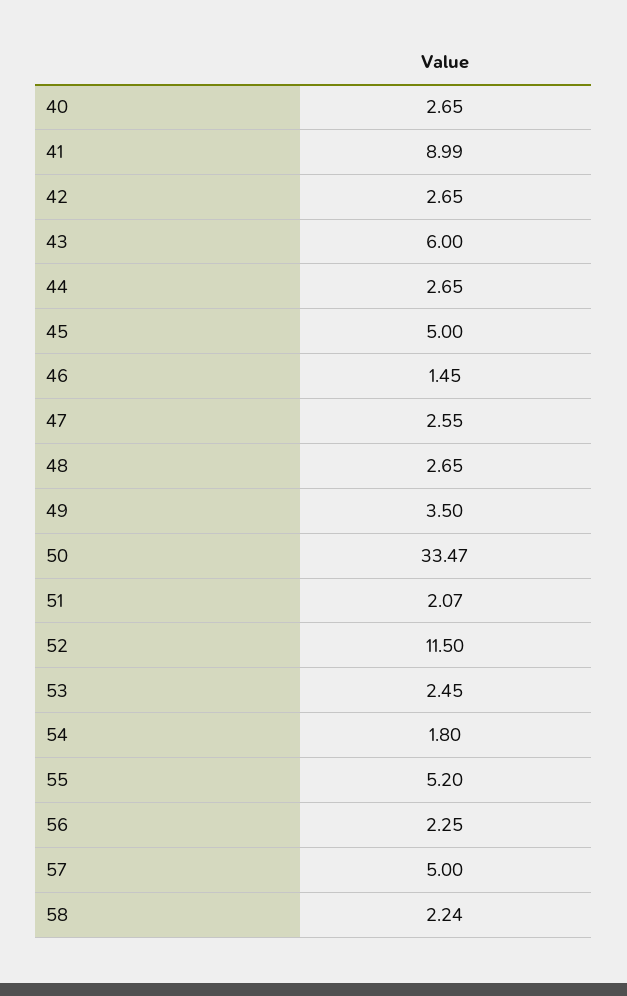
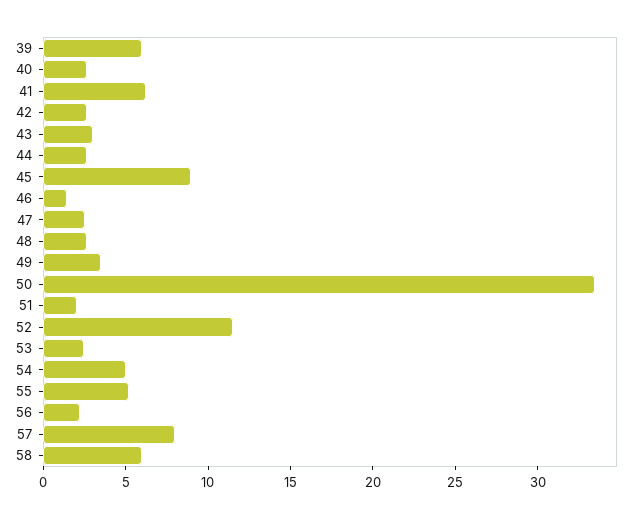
  {
    "40": 2.65,
-   "41": 8.99,
+   "41": 6,
    "42": 2.65,
-   "43": 6,
+   "43": 3,
    "44": 2.65,
-   "45": 5,
+   "45": 9,
    "46": 1.45,
    "47": 2.55,
    "48": 2.65,
    "49": 3.5,
    "50": 33.47,
    "51": 2.07,
    "52": 11.5,
    "53": 2.45,
-   "54": 1.8,
+   "54": 5,
    "55": 5.2,
    "56": 2.25,
-   "57": 5,
+   "57": 8,
-   "58": 2.24
+   "58": 6,
+   "39": 6
  }

